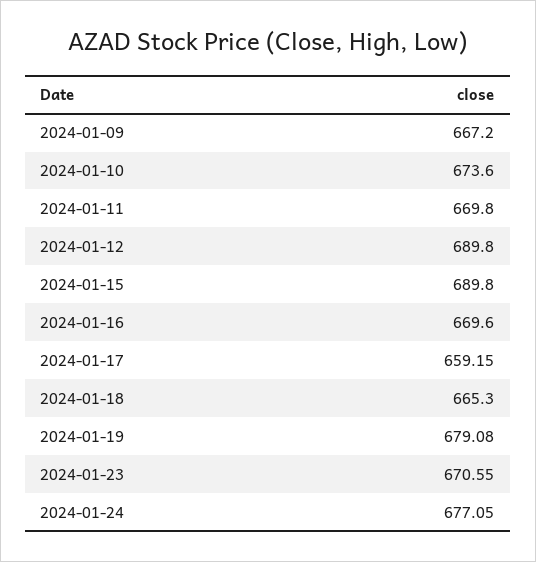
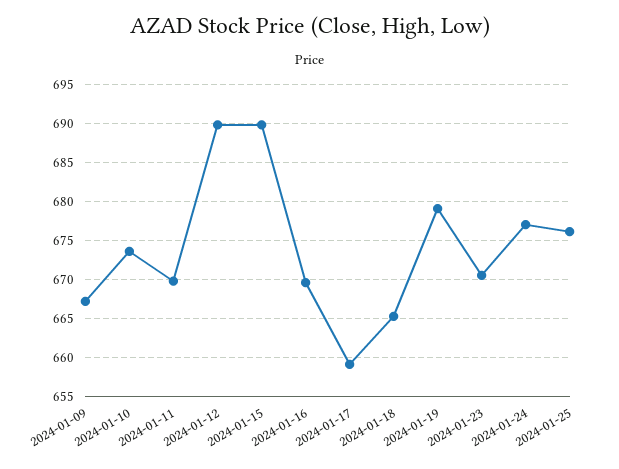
  {
    "2024-01-09": 667.2,
    "2024-01-10": 673.6,
    "2024-01-11": 669.8,
    "2024-01-12": 689.8,
    "2024-01-15": 689.8,
    "2024-01-16": 669.6,
    "2024-01-17": 659.15,
    "2024-01-18": 665.3,
    "2024-01-19": 679.08,
    "2024-01-23": 670.55,
-   "2024-01-24": 677.05
+   "2024-01-24": 677.05,
+   "2024-01-25": 676
  }

